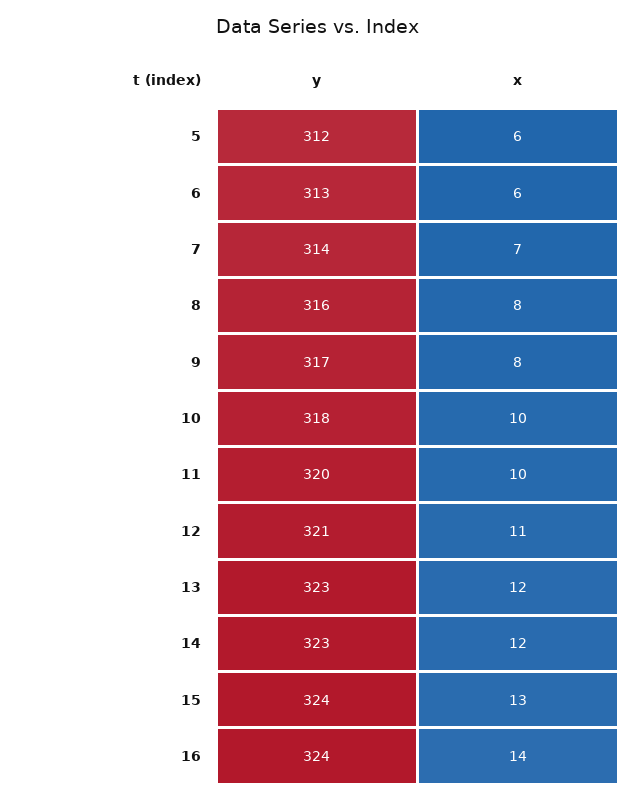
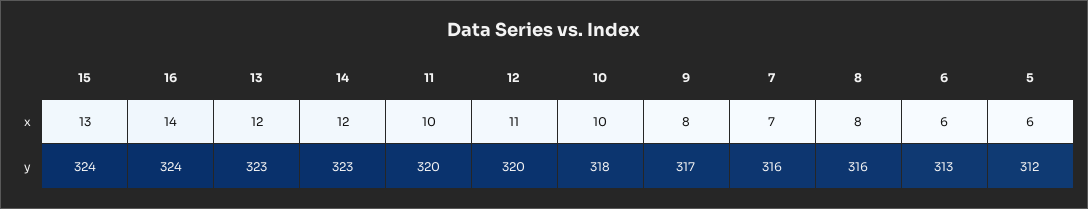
  {
    "y": {
      "5": 312,
      "6": 313,
-     "7": 314,
+     "7": 316,
      "8": 316,
      "9": 317,
      "10": 318,
      "11": 320,
-     "12": 321,
+     "12": 320,
      "13": 323,
      "14": 323,
      "15": 324,
      "16": 324
    },
    "x": {
      "5": 6,
      "6": 6,
      "7": 7,
      "8": 8,
      "9": 8,
      "10": 10,
      "11": 10,
      "12": 11,
      "13": 12,
      "14": 12,
      "15": 13,
      "16": 14
    }
  }

